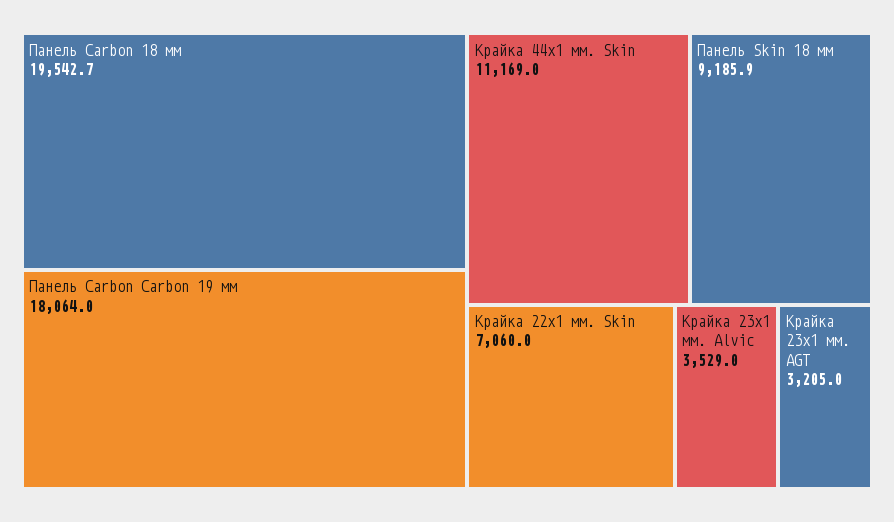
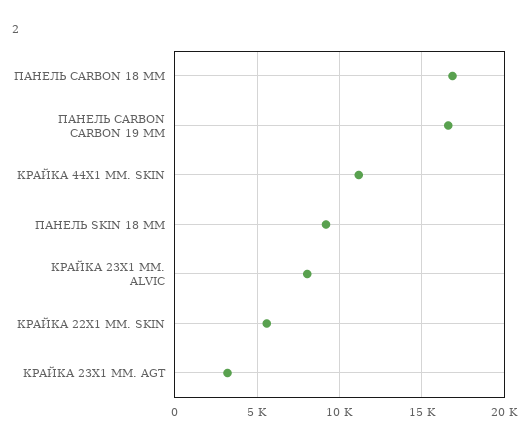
  {
-   "Панель Carbon 18 мм": 19542.7,
+   "Панель Carbon 18 мм": 17000,
-   "Панель Carbon Carbon 19 мм": 18064,
+   "Панель Carbon Carbon 19 мм": 16500,
    "Крайка 44x1 мм. Skin": 11169,
    "Панель Skin 18 мм": 9185.9,
-   "Крайка 22x1 мм. Skin": 7060,
+   "Крайка 22x1 мм. Skin": 5500,
-   "Крайка 23x1 мм. Alvic": 3529,
+   "Крайка 23x1 мм. Alvic": 8000,
    "Крайка 23x1 мм. AGT": 3205
  }

